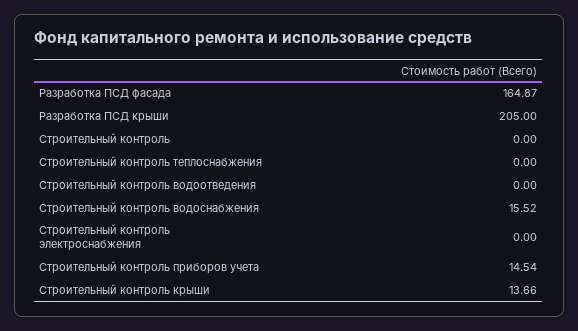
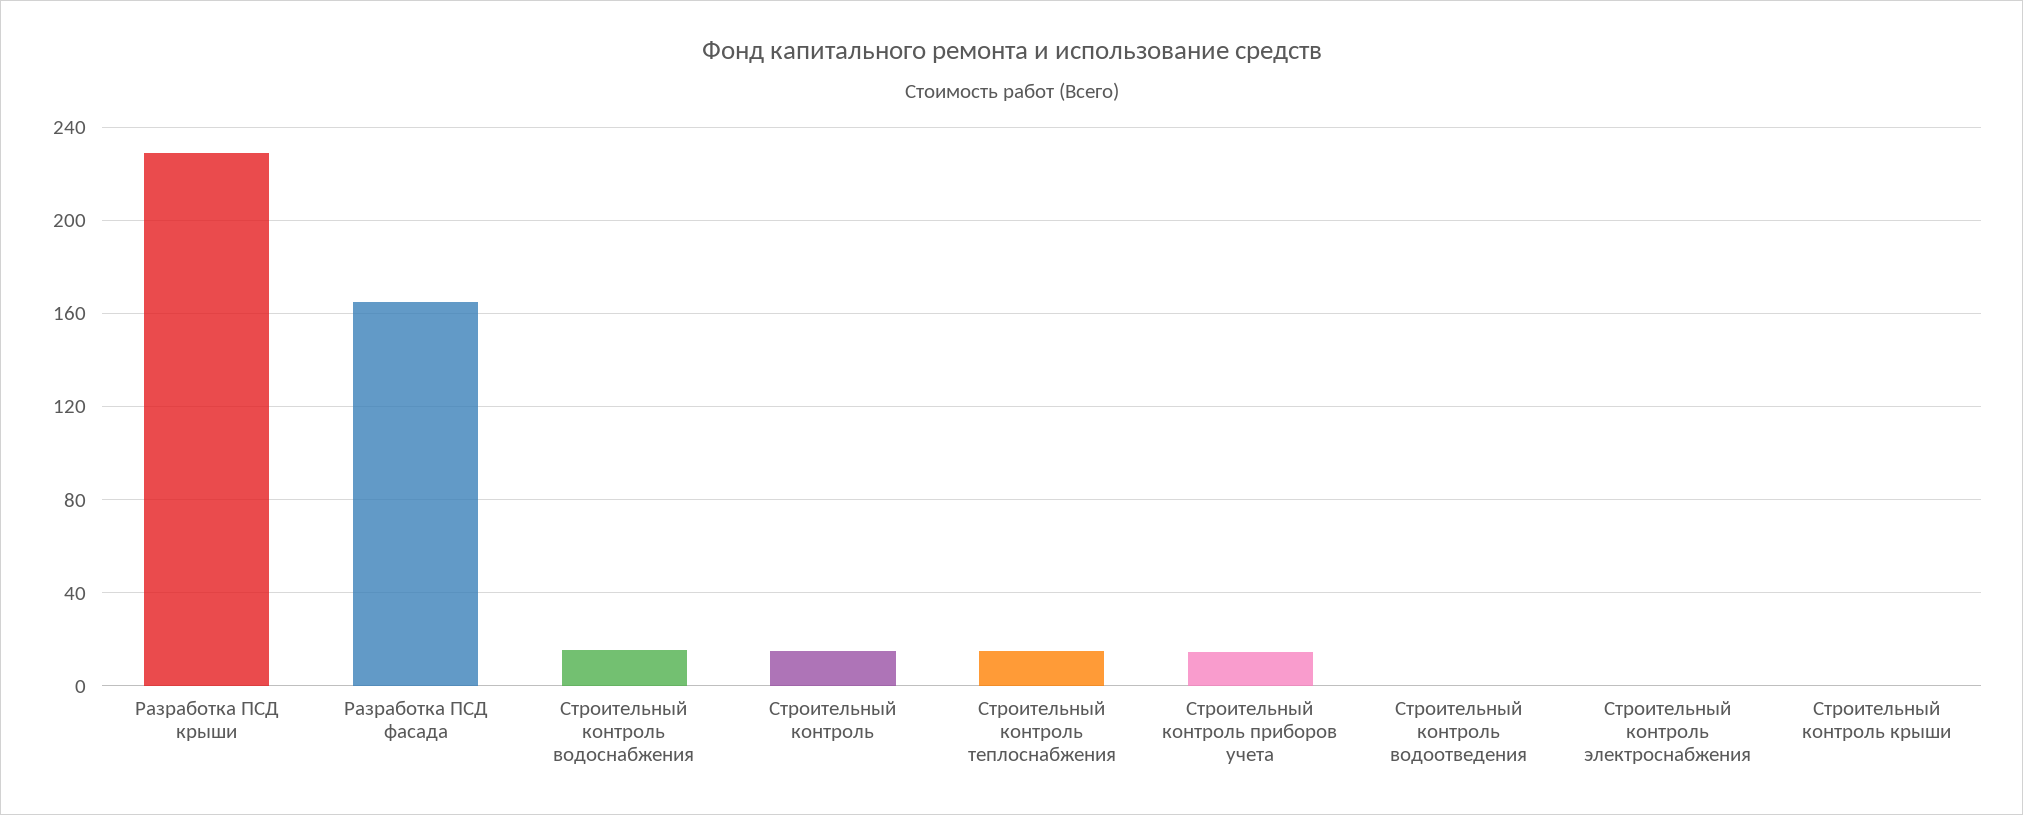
  {
    "Разработка ПСД фасада": 164.87,
-   "Разработка ПСД крыши": 205,
+   "Разработка ПСД крыши": 230,
-   "Строительный контроль": 0,
+   "Строительный контроль": 15,
-   "Строительный контроль теплоснабжения": 0,
+   "Строительный контроль теплоснабжения": 15,
    "Строительный контроль водоотведения": 0,
    "Строительный контроль водоснабжения": 15.52,
    "Строительный контроль электроснабжения": 0,
    "Строительный контроль приборов учета": 14.54,
-   "Строительный контроль крыши": 13.66
+   "Строительный контроль крыши": 0
  }

